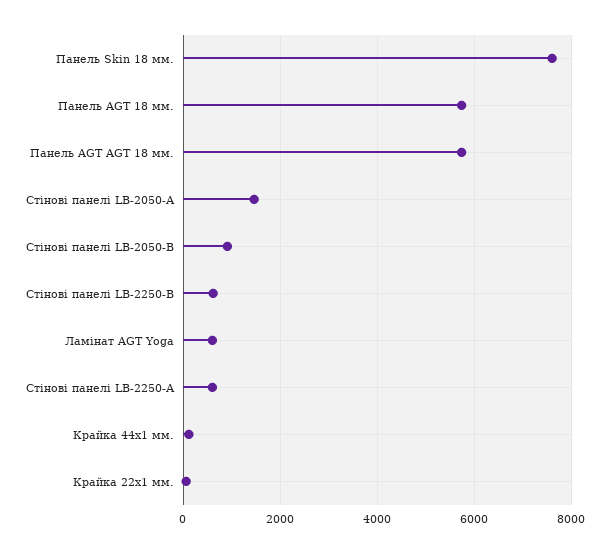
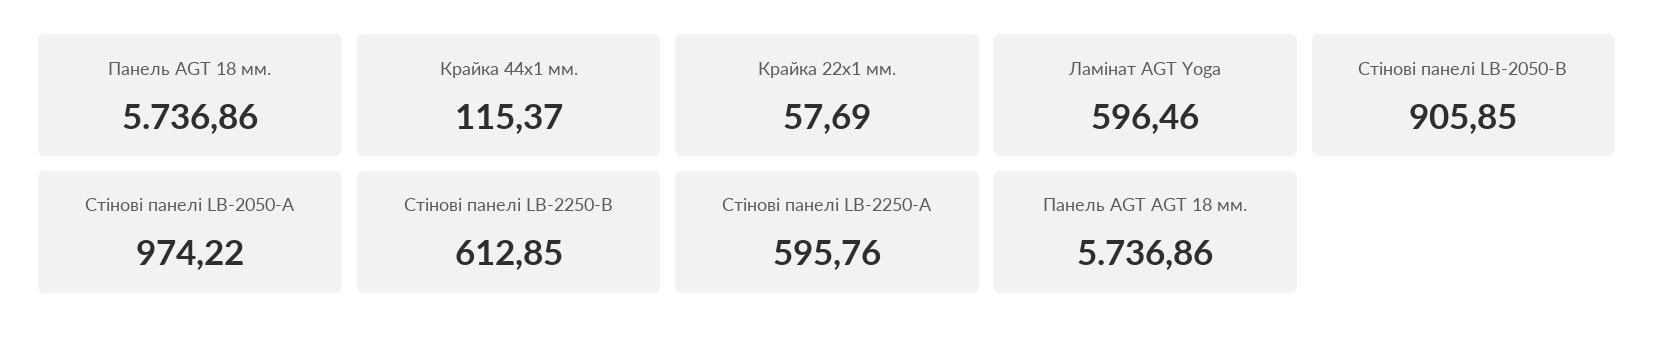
  {
-   "Панель Skin 18 мм.": 7600,
    "Панель AGT 18 мм.": 5736.86,
    "Панель AGT AGT 18 мм.": 5736.86,
-   "Стінові панелі LB-2050-А": 1400,
+   "Стінові панелі LB-2050-А": 974.22,
    "Стінові панелі LB-2050-В": 905.85,
    "Стінові панелі LB-2250-В": 612.85,
    "Ламінат AGT Yoga": 596.46,
    "Стінові панелі LB-2250-А": 595.76,
    "Крайка 44x1 мм.": 115.37,
    "Крайка 22x1 мм.": 57.69
  }

